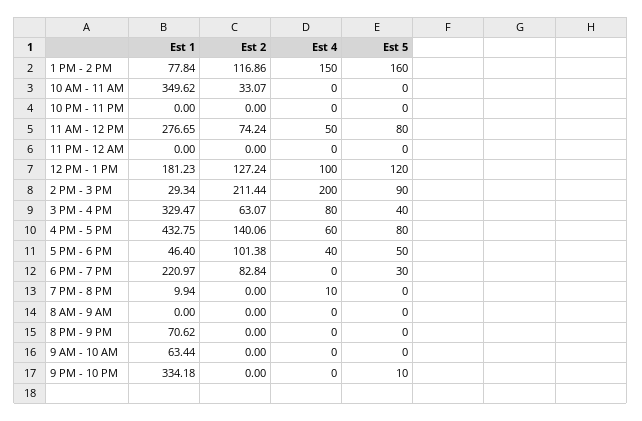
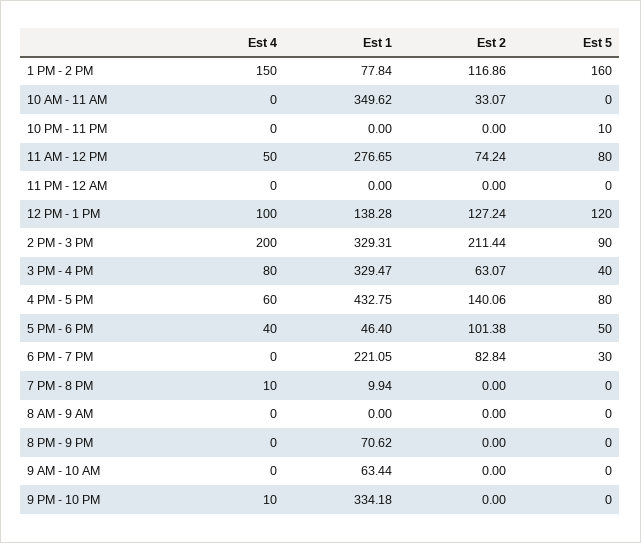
  {
    "Est 1": {
      "1 PM - 2 PM": 77.84,
      "10 AM - 11 AM": 349.62,
      "10 PM - 11 PM": 0,
      "11 AM - 12 PM": 276.65,
      "11 PM - 12 AM": 0,
-     "12 PM - 1 PM": 181.23,
+     "12 PM - 1 PM": 138.28,
-     "2 PM - 3 PM": 29.34,
+     "2 PM - 3 PM": 329.31,
      "3 PM - 4 PM": 329.47,
      "4 PM - 5 PM": 432.75,
      "5 PM - 6 PM": 46.4,
-     "6 PM - 7 PM": 220.97,
+     "6 PM - 7 PM": 221.05,
      "7 PM - 8 PM": 9.94,
      "8 AM - 9 AM": 0,
      "8 PM - 9 PM": 70.62,
      "9 AM - 10 AM": 63.44,
      "9 PM - 10 PM": 334.18
    },
    "Est 2": {
      "1 PM - 2 PM": 116.86,
      "10 AM - 11 AM": 33.07,
      "10 PM - 11 PM": 0,
      "11 AM - 12 PM": 74.24,
      "11 PM - 12 AM": 0,
      "12 PM - 1 PM": 127.24,
      "2 PM - 3 PM": 211.44,
      "3 PM - 4 PM": 63.07,
      "4 PM - 5 PM": 140.06,
      "5 PM - 6 PM": 101.38,
      "6 PM - 7 PM": 82.84,
      "7 PM - 8 PM": 0,
      "8 AM - 9 AM": 0,
      "8 PM - 9 PM": 0,
      "9 AM - 10 AM": 0,
      "9 PM - 10 PM": 0
    },
    "Est 4": {
      "1 PM - 2 PM": 150,
      "10 AM - 11 AM": 0,
      "10 PM - 11 PM": 0,
      "11 AM - 12 PM": 50,
      "11 PM - 12 AM": 0,
      "12 PM - 1 PM": 100,
      "2 PM - 3 PM": 200,
      "3 PM - 4 PM": 80,
      "4 PM - 5 PM": 60,
      "5 PM - 6 PM": 40,
      "6 PM - 7 PM": 0,
      "7 PM - 8 PM": 10,
      "8 AM - 9 AM": 0,
      "8 PM - 9 PM": 0,
      "9 AM - 10 AM": 0,
-     "9 PM - 10 PM": 0
+     "9 PM - 10 PM": 10
    },
    "Est 5": {
      "1 PM - 2 PM": 160,
      "10 AM - 11 AM": 0,
-     "10 PM - 11 PM": 0,
+     "10 PM - 11 PM": 10,
      "11 AM - 12 PM": 80,
      "11 PM - 12 AM": 0,
      "12 PM - 1 PM": 120,
      "2 PM - 3 PM": 90,
      "3 PM - 4 PM": 40,
      "4 PM - 5 PM": 80,
      "5 PM - 6 PM": 50,
      "6 PM - 7 PM": 30,
      "7 PM - 8 PM": 0,
      "8 AM - 9 AM": 0,
      "8 PM - 9 PM": 0,
      "9 AM - 10 AM": 0,
-     "9 PM - 10 PM": 10
+     "9 PM - 10 PM": 0
    }
  }

